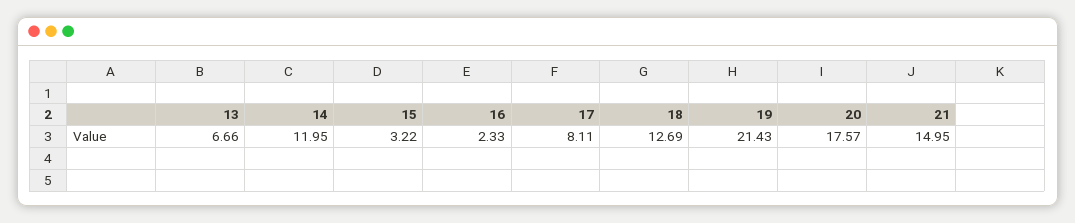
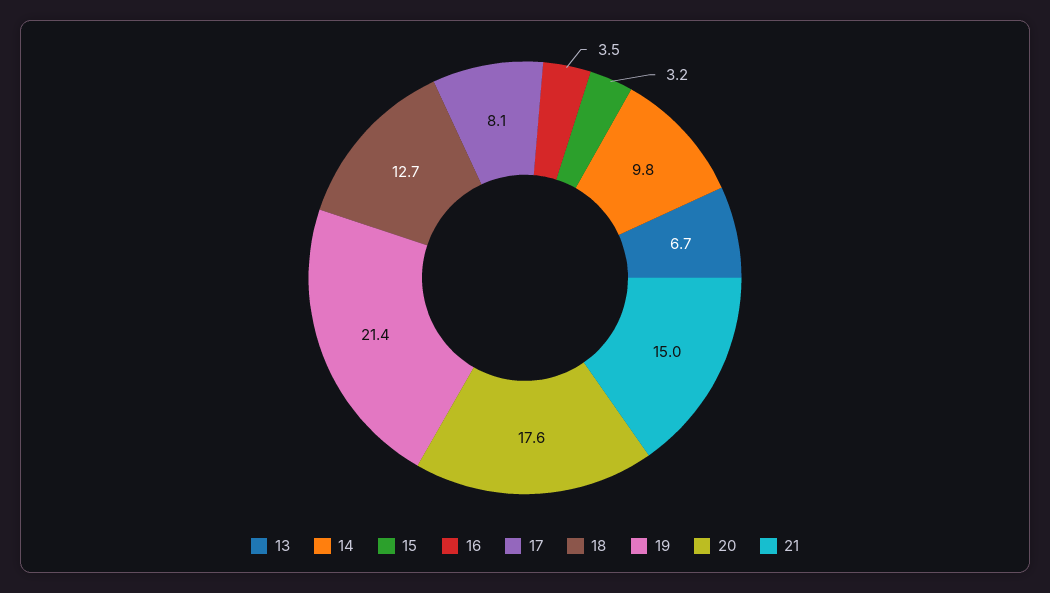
  {
    "13": 6.66,
-   "14": 11.95,
+   "14": 9.8,
    "15": 3.22,
-   "16": 2.33,
+   "16": 3.5,
    "17": 8.11,
    "18": 12.69,
    "19": 21.43,
    "20": 17.57,
    "21": 14.95
  }

